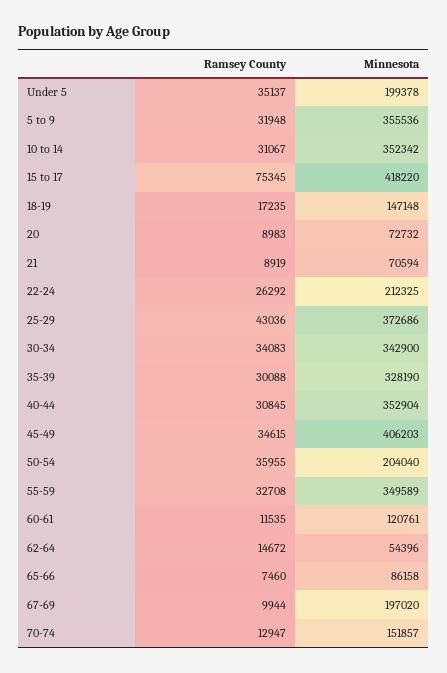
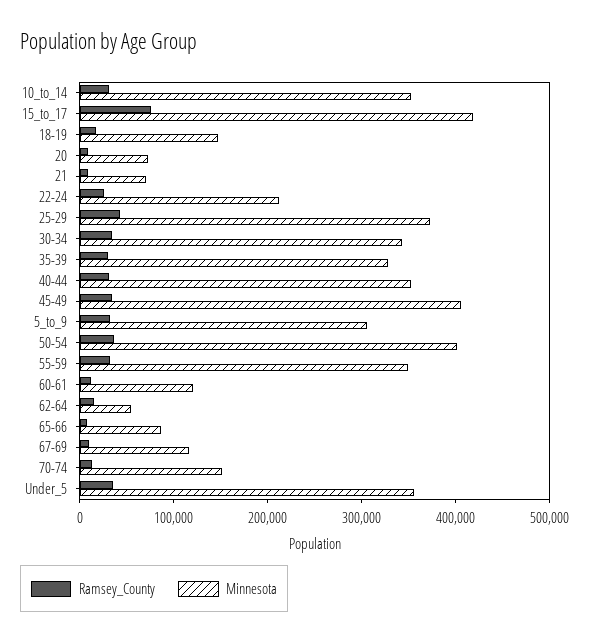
  {
    "Ramsey County": {
      "Under 5": 35137,
      "5 to 9": 31948,
      "10 to 14": 31067,
      "15 to 17": 75345,
      "18-19": 17235,
      "20": 8983,
      "21": 8919,
      "22-24": 26292,
      "25-29": 43036,
      "30-34": 34083,
      "35-39": 30088,
      "40-44": 30845,
      "45-49": 34615,
      "50-54": 35955,
      "55-59": 32708,
      "60-61": 11535,
      "62-64": 14672,
      "65-66": 7460,
      "67-69": 9944,
      "70-74": 12947
    },
    "Minnesota": {
-     "Under 5": 199378,
+     "Under 5": 360000,
-     "5 to 9": 355536,
+     "5 to 9": 300000,
      "10 to 14": 352342,
      "15 to 17": 418220,
      "18-19": 147148,
      "20": 72732,
      "21": 70594,
      "22-24": 212325,
      "25-29": 372686,
      "30-34": 342900,
      "35-39": 328190,
      "40-44": 352904,
      "45-49": 406203,
-     "50-54": 204040,
+     "50-54": 400000,
      "55-59": 349589,
      "60-61": 120761,
      "62-64": 54396,
      "65-66": 86158,
-     "67-69": 197020,
+     "67-69": 120000,
      "70-74": 151857
    }
  }

